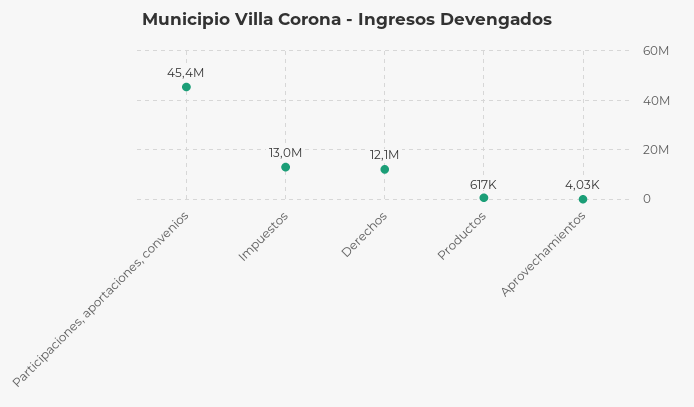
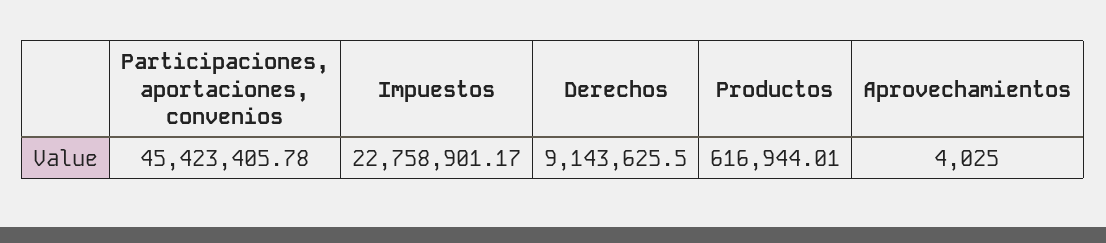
  {
    "Participaciones, aportaciones, convenios": 45423405.78,
-   "Impuestos": 13000000,
+   "Impuestos": 22758901.17,
-   "Derechos": 12100000,
+   "Derechos": 9143625.5,
    "Productos": 616944.01,
    "Aprovechamientos": 4025
  }

